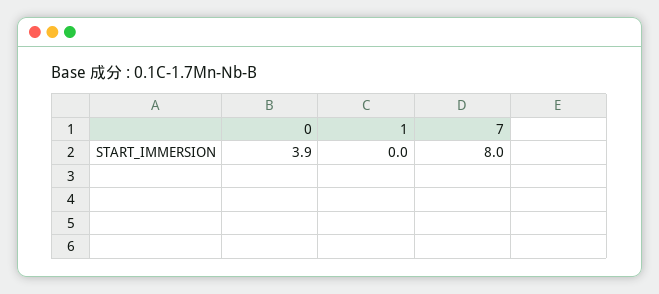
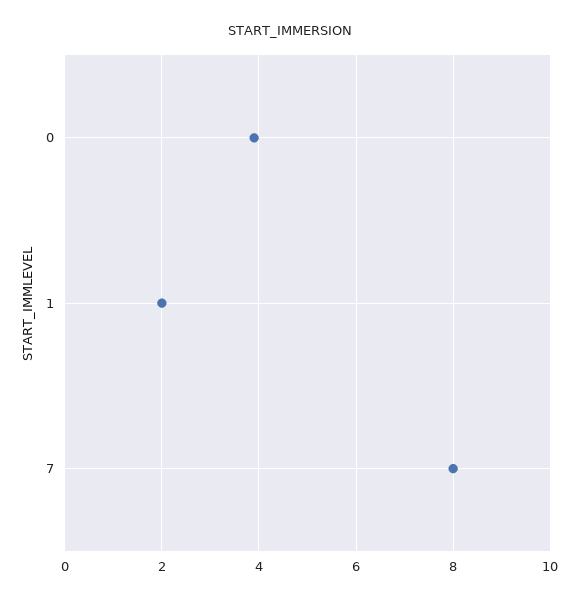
  {
    "0": 3.9,
-   "1": 0,
+   "1": 2,
    "7": 8
  }

